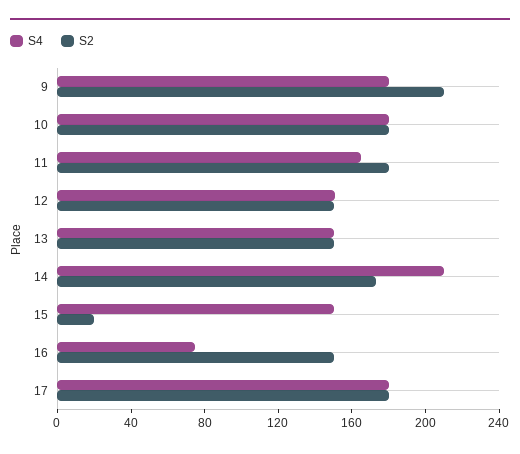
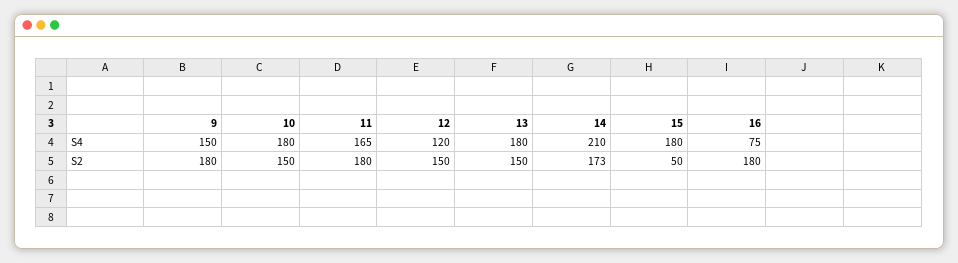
  {
    "S4": {
-     "9": 180,
+     "9": 150,
      "10": 180,
      "11": 165,
-     "12": 150,
+     "12": 120,
-     "13": 150,
+     "13": 180,
      "14": 210,
-     "15": 150,
+     "15": 180,
-     "16": 75,
+     "16": 75
-     "17": 180
    },
    "S2": {
-     "9": 210,
+     "9": 180,
-     "10": 180,
+     "10": 150,
      "11": 180,
      "12": 150,
      "13": 150,
      "14": 173,
-     "15": 20,
+     "15": 50,
-     "16": 150,
+     "16": 180
-     "17": 180
    }
  }

